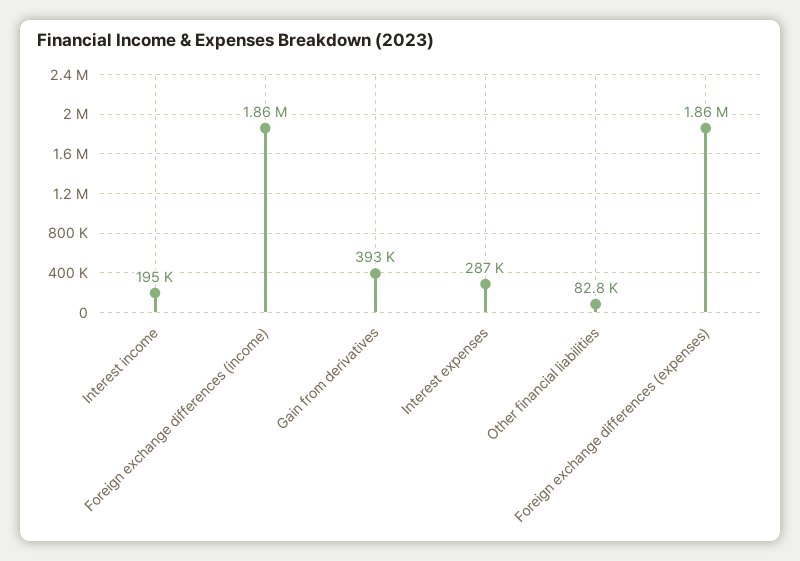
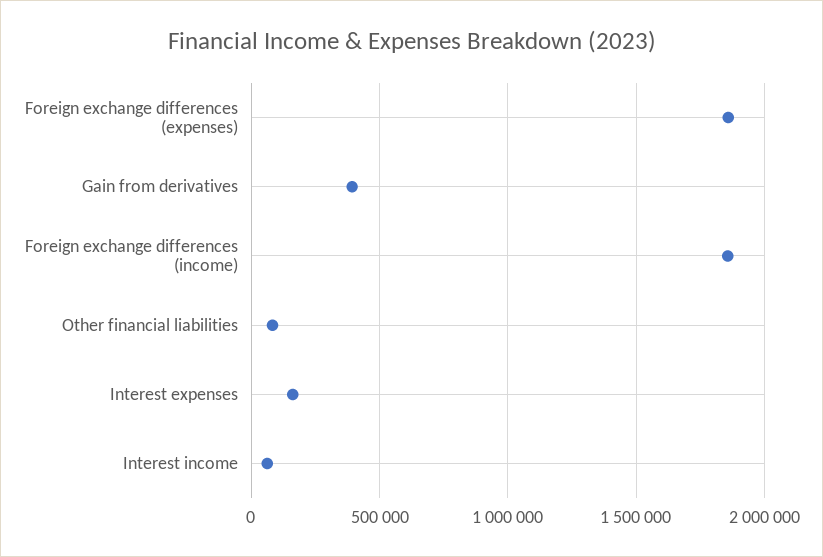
  {
-   "Interest income": 195000,
+   "Interest income": 50000,
    "Foreign exchange differences (income)": 1860000,
    "Gain from derivatives": 393000,
-   "Interest expenses": 287000,
+   "Interest expenses": 150000,
    "Other financial liabilities": 82800,
    "Foreign exchange differences (expenses)": 1860000
  }

